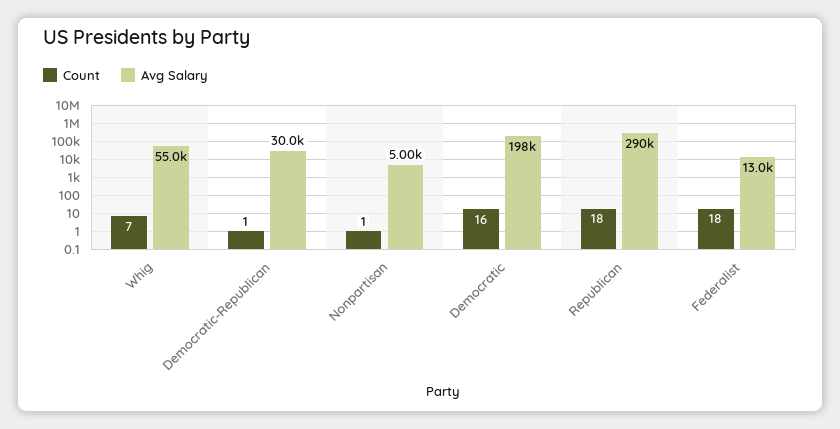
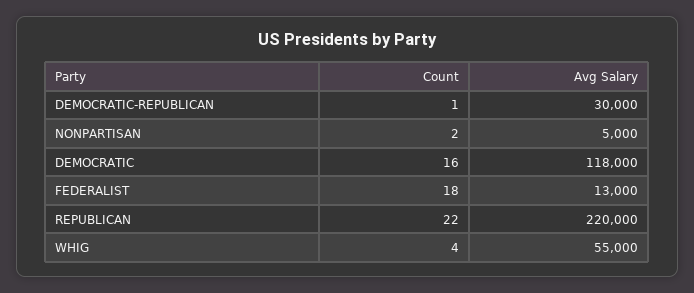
  {
    "Count": {
-     "Whig": 7,
+     "Whig": 4,
      "Democratic-Republican": 1,
-     "Nonpartisan": 1,
+     "Nonpartisan": 2,
      "Democratic": 16,
-     "Republican": 18,
+     "Republican": 22,
      "Federalist": 18
    },
    "Avg Salary": {
      "Whig": 55000,
      "Democratic-Republican": 30000,
      "Nonpartisan": 5000,
-     "Democratic": 198000,
+     "Democratic": 118000,
-     "Republican": 290000,
+     "Republican": 220000,
      "Federalist": 13000
    }
  }

